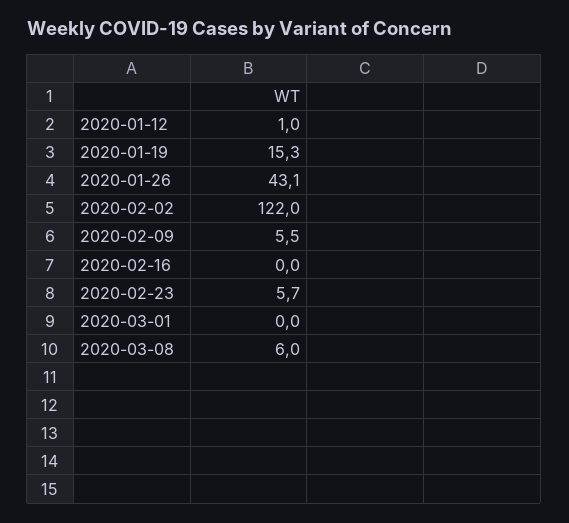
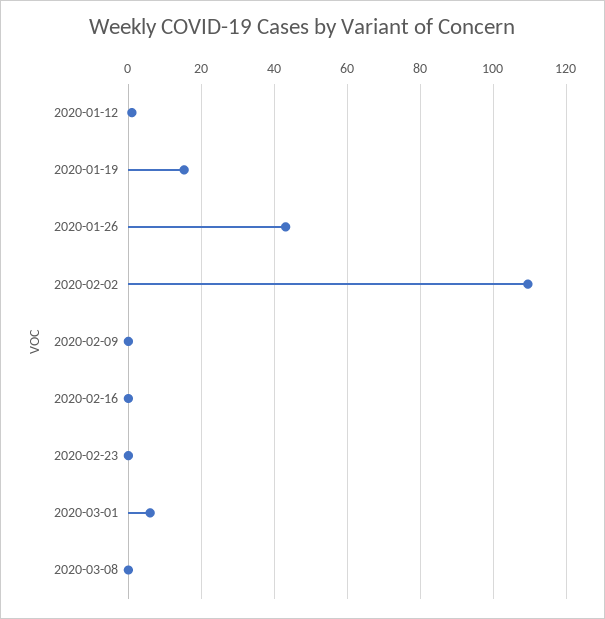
  {
    "2020-01-12": 1,
    "2020-01-19": 15.3,
    "2020-01-26": 43.1,
-   "2020-02-02": 122,
+   "2020-02-02": 110,
-   "2020-02-09": 5.5,
+   "2020-02-09": 0,
    "2020-02-16": 0,
-   "2020-02-23": 5.7,
+   "2020-02-23": 0,
-   "2020-03-01": 0,
+   "2020-03-01": 6,
-   "2020-03-08": 6
+   "2020-03-08": 0
  }

